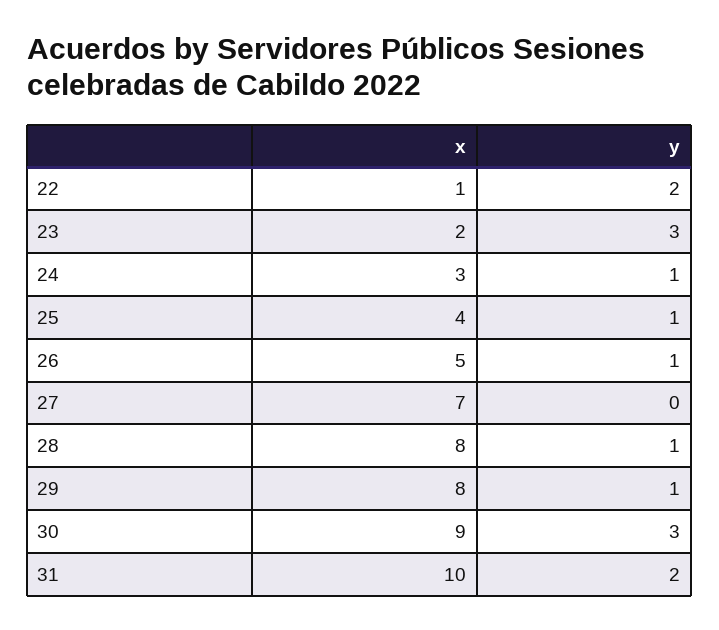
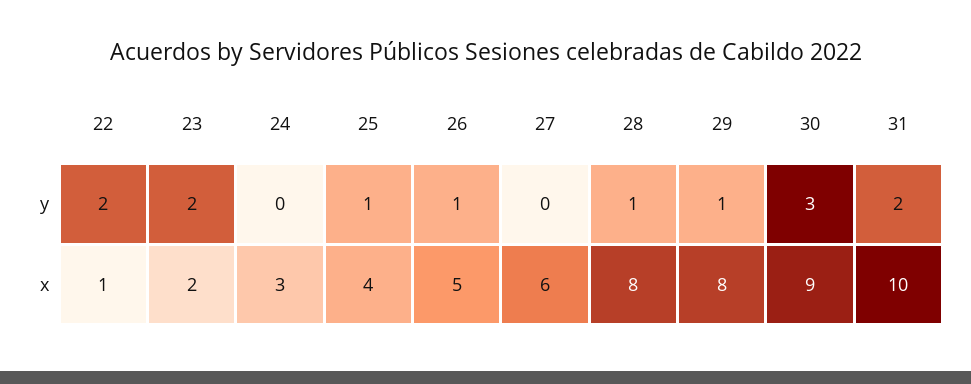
  {
    "x": {
      "22": 1,
      "23": 2,
      "24": 3,
      "25": 4,
      "26": 5,
-     "27": 7,
+     "27": 6,
      "28": 8,
      "29": 8,
      "30": 9,
      "31": 10
    },
    "y": {
      "22": 2,
-     "23": 3,
+     "23": 2,
-     "24": 1,
+     "24": 0,
      "25": 1,
      "26": 1,
      "27": 0,
      "28": 1,
      "29": 1,
      "30": 3,
      "31": 2
    }
  }

